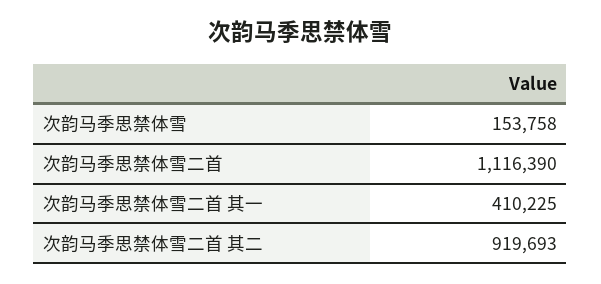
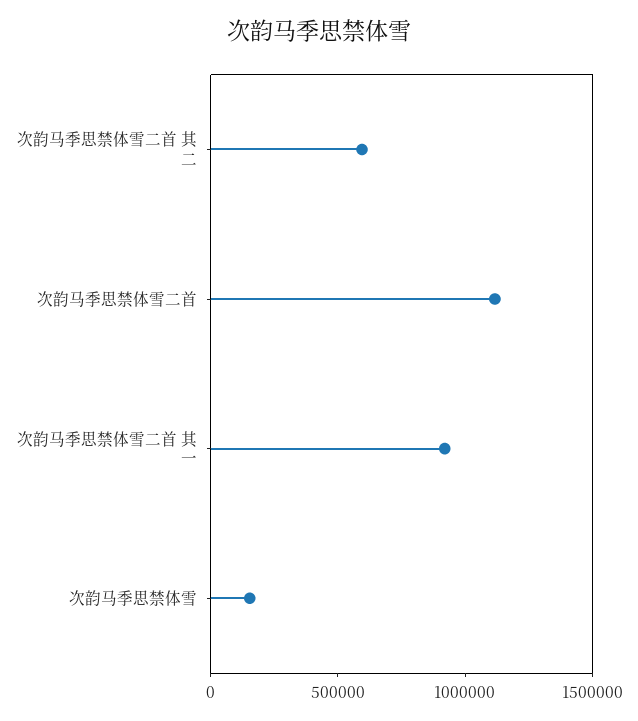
  {
    "次韵马季思禁体雪": 153758,
    "次韵马季思禁体雪二首": 1116390,
-   "次韵马季思禁体雪二首 其一": 410225,
+   "次韵马季思禁体雪二首 其一": 900000,
-   "次韵马季思禁体雪二首 其二": 919693
+   "次韵马季思禁体雪二首 其二": 600000
  }

